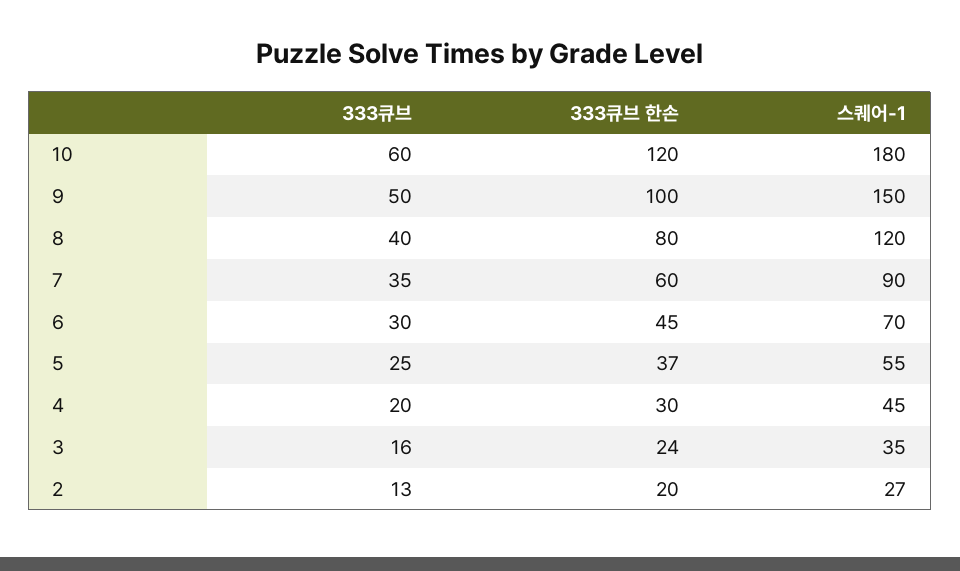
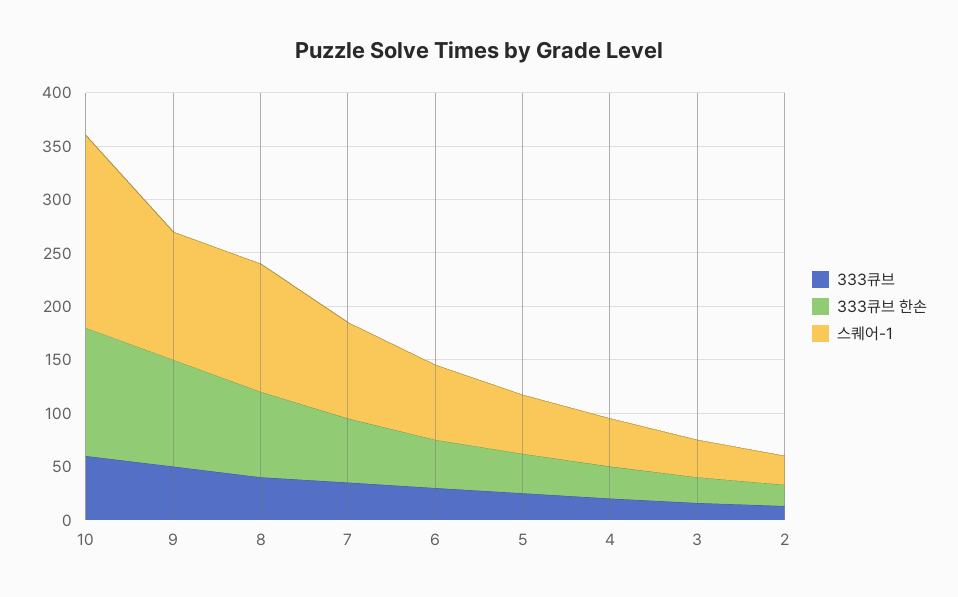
  {
    "333큐브": {
      "10": 60,
      "9": 50,
      "8": 40,
      "7": 35,
      "6": 30,
      "5": 25,
      "4": 20,
      "3": 16,
      "2": 13
    },
    "333큐브 한손": {
      "10": 120,
      "9": 100,
      "8": 80,
      "7": 60,
      "6": 45,
      "5": 37,
      "4": 30,
      "3": 24,
      "2": 20
    },
    "스퀘어-1": {
      "10": 180,
-     "9": 150,
+     "9": 120,
      "8": 120,
      "7": 90,
      "6": 70,
      "5": 55,
      "4": 45,
      "3": 35,
      "2": 27
    }
  }

